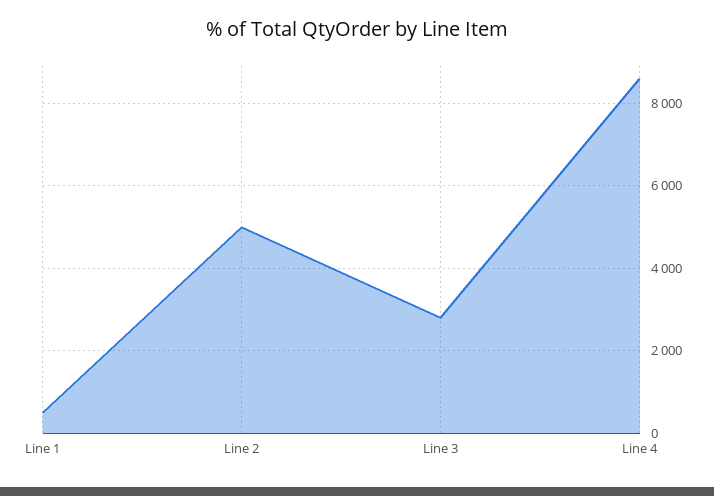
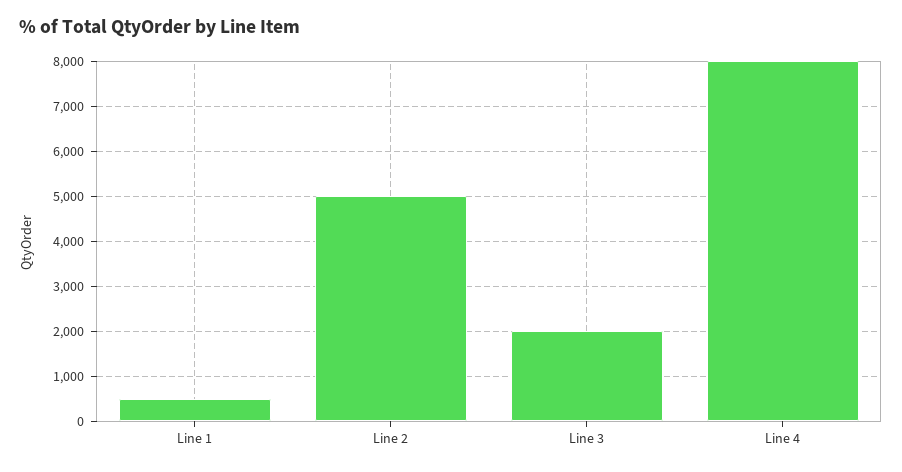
  {
    "Line 1": 600,
    "Line 2": 5000,
-   "Line 3": 2800,
+   "Line 3": 2000,
-   "Line 4": 8600
+   "Line 4": 8000
  }

